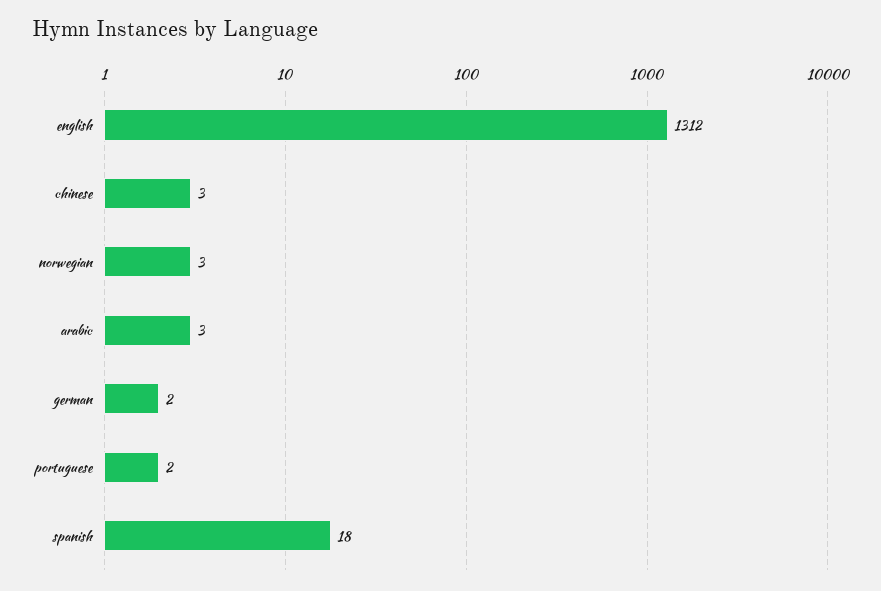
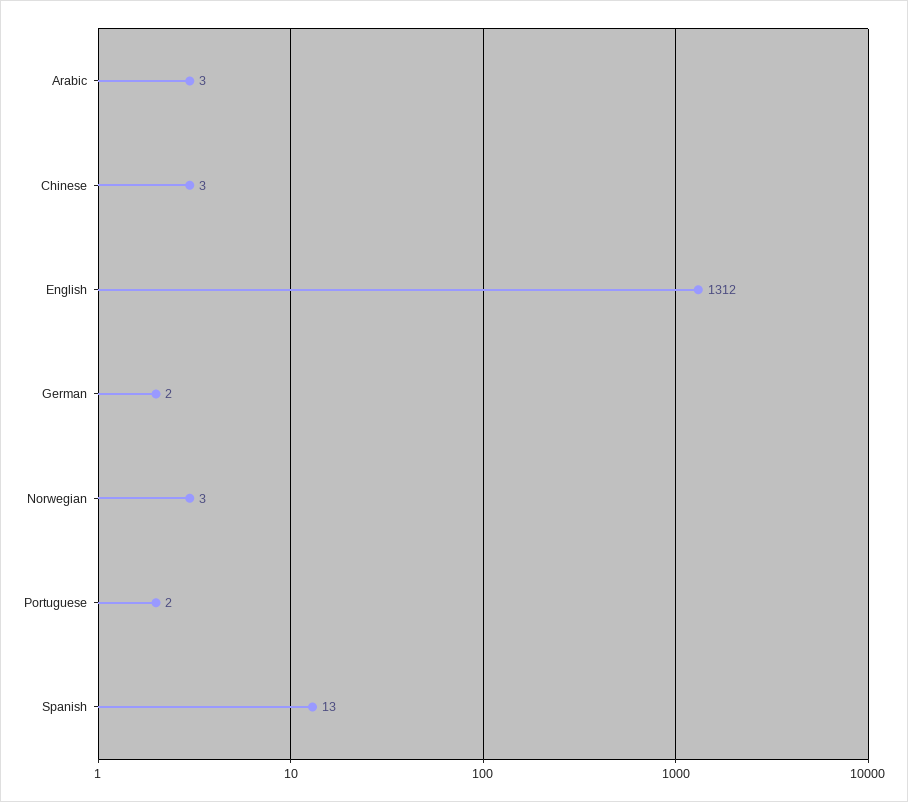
  {
    "english": 1312,
    "chinese": 3,
    "norwegian": 3,
    "arabic": 3,
    "german": 2,
    "portuguese": 2,
-   "spanish": 18
+   "spanish": 13
  }

